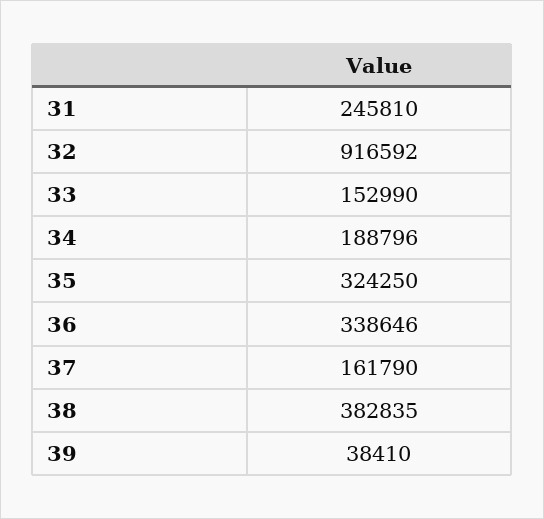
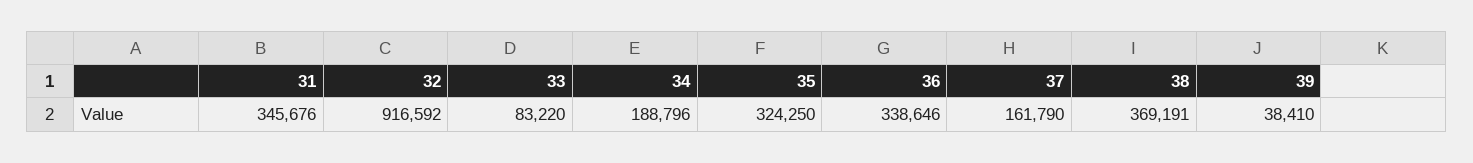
  {
-   "31": 245810,
+   "31": 345676,
    "32": 916592,
-   "33": 152990,
+   "33": 83220,
    "34": 188796,
    "35": 324250,
    "36": 338646,
    "37": 161790,
-   "38": 382835,
+   "38": 369191,
    "39": 38410
  }

